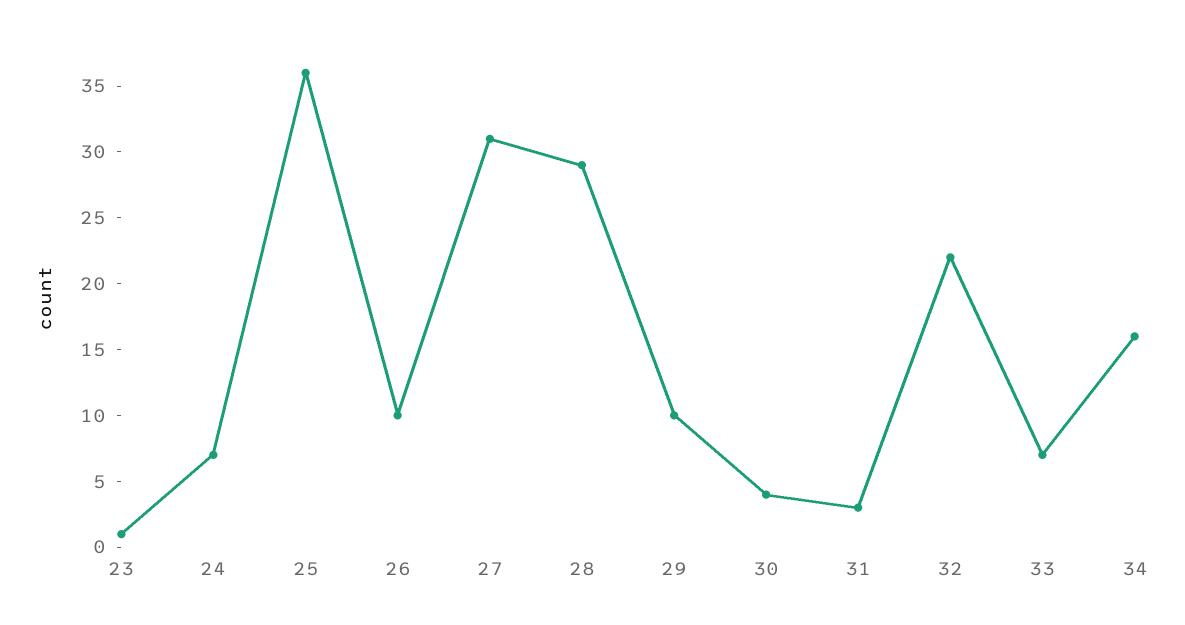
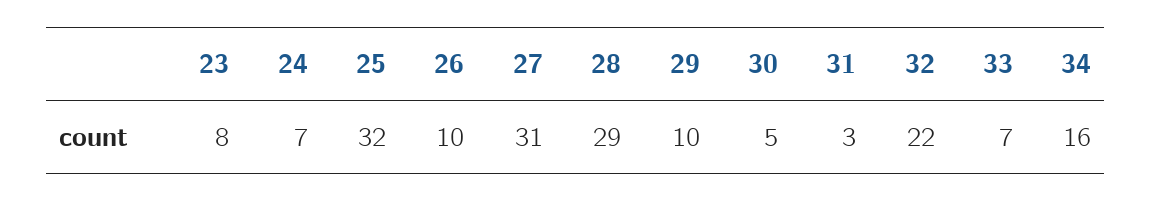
  {
-   "23": 1,
+   "23": 8,
    "24": 7,
-   "25": 36,
+   "25": 32,
    "26": 10,
    "27": 31,
    "28": 29,
    "29": 10,
-   "30": 4,
+   "30": 5,
    "31": 3,
    "32": 22,
    "33": 7,
    "34": 16
  }

